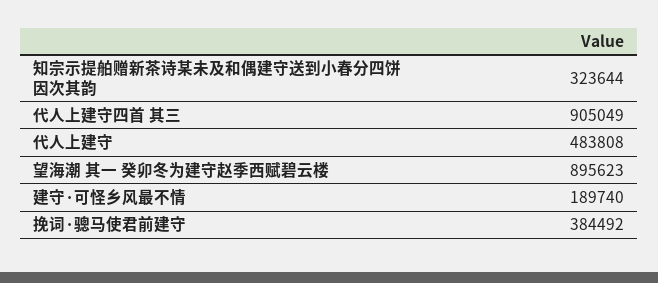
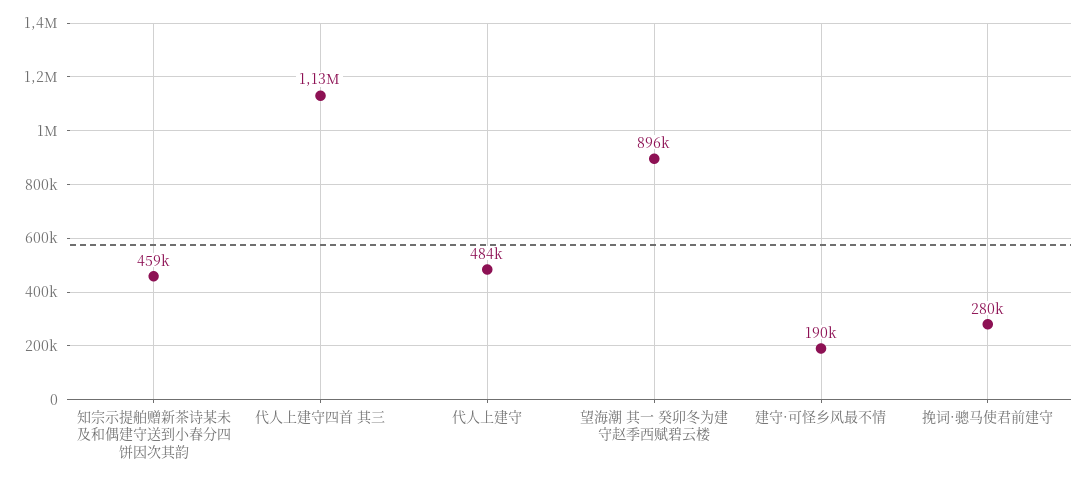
  {
-   "知宗示提舶赠新茶诗某未及和偶建守送到小春分四饼因次其韵": 323644,
+   "知宗示提舶赠新茶诗某未及和偶建守送到小春分四饼因次其韵": 459000,
-   "代人上建守四首 其三": 905049,
+   "代人上建守四首 其三": 1130000,
    "代人上建守": 483808,
    "望海潮 其一 癸卯冬为建守赵季西赋碧云楼": 895623,
    "建守·可怪乡风最不情": 189740,
-   "挽词·骢马使君前建守": 384492
+   "挽词·骢马使君前建守": 280000
  }

